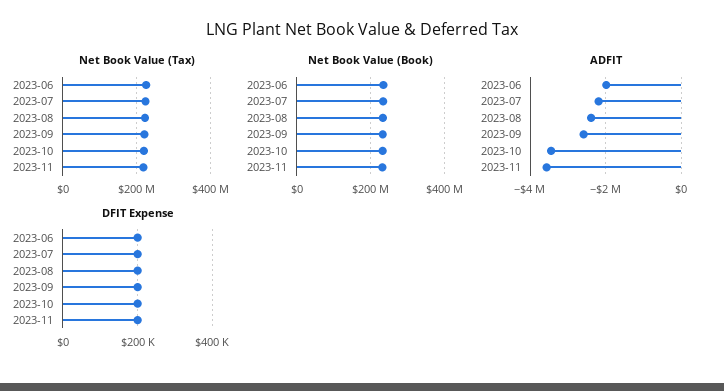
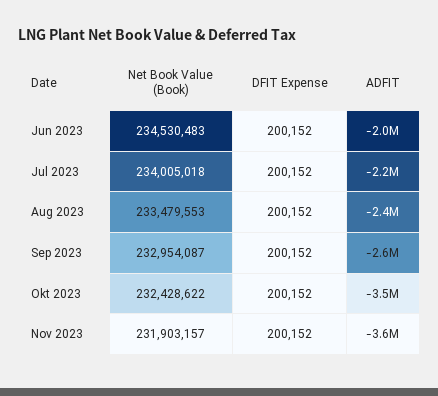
  {
-   "Net Book Value (Tax)": {
-     "2023-06": 220000000,
-     "2023-07": 220000000,
-     "2023-08": 220000000,
-     "2023-09": 220000000,
-     "2023-10": 220000000,
-     "2023-11": 220000000
-   },
    "Net Book Value (Book)": {
      "2023-06": 234530483,
      "2023-07": 234005018,
      "2023-08": 233479553,
      "2023-09": 232954087,
      "2023-10": 232428622,
      "2023-11": 231903157
    },
    "ADFIT": {
      "2023-06": -2000000,
      "2023-07": -2200000,
      "2023-08": -2400000,
      "2023-09": -2600000,
      "2023-10": -3500000,
      "2023-11": -3600000
    },
    "DFIT Expense": {
      "2023-06": 200152,
      "2023-07": 200152,
      "2023-08": 200152,
      "2023-09": 200152,
      "2023-10": 200152,
      "2023-11": 200152
    }
  }

